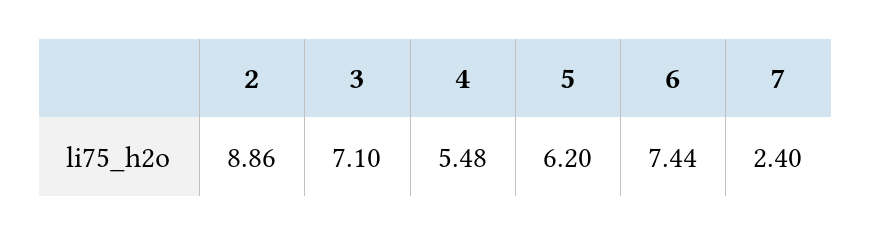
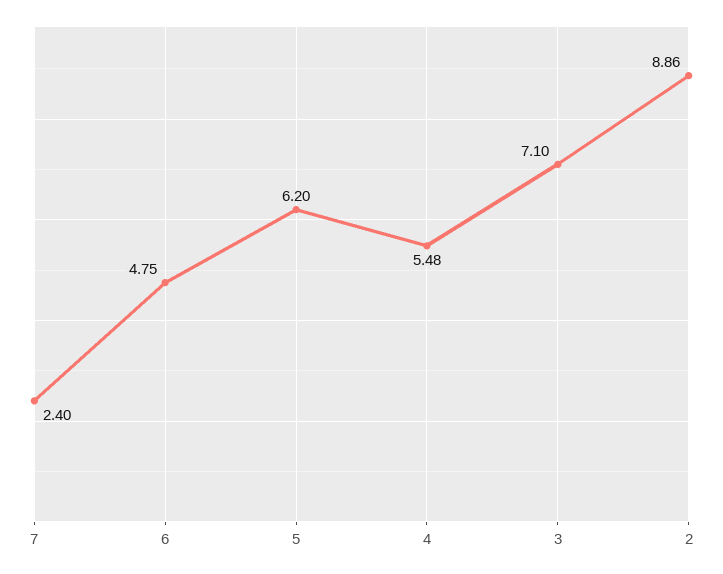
  {
    "2": 8.86,
    "3": 7.1,
    "4": 5.48,
    "5": 6.2,
-   "6": 7.44,
+   "6": 4.75,
    "7": 2.4
  }

